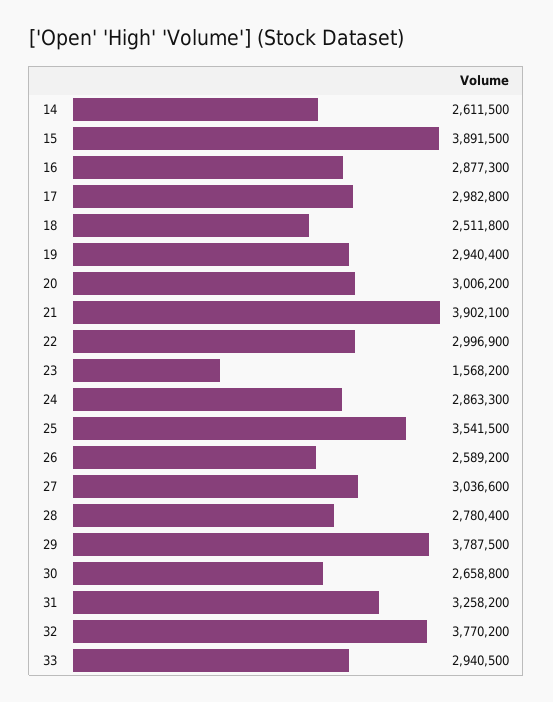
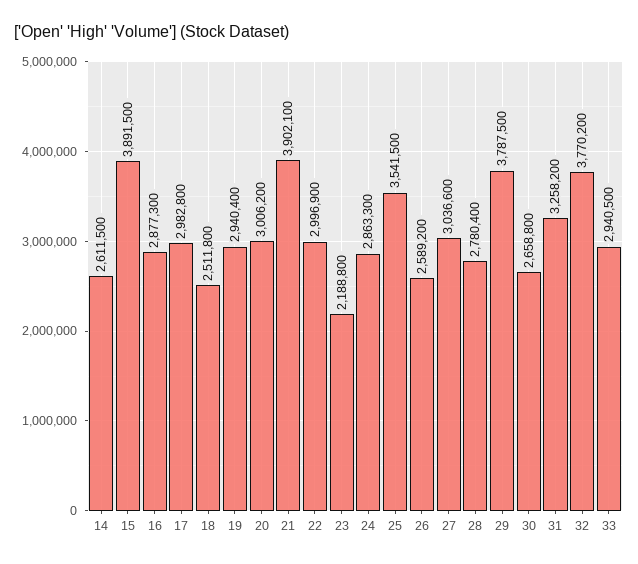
  {
    "14": 2611500,
    "15": 3891500,
    "16": 2877300,
    "17": 2982800,
    "18": 2511800,
    "19": 2940400,
    "20": 3006200,
    "21": 3902100,
    "22": 2996900,
-   "23": 1568200,
+   "23": 2188800,
    "24": 2863300,
    "25": 3541500,
    "26": 2589200,
    "27": 3036600,
    "28": 2780400,
    "29": 3787500,
    "30": 2658800,
    "31": 3258200,
    "32": 3770200,
    "33": 2940500
  }

